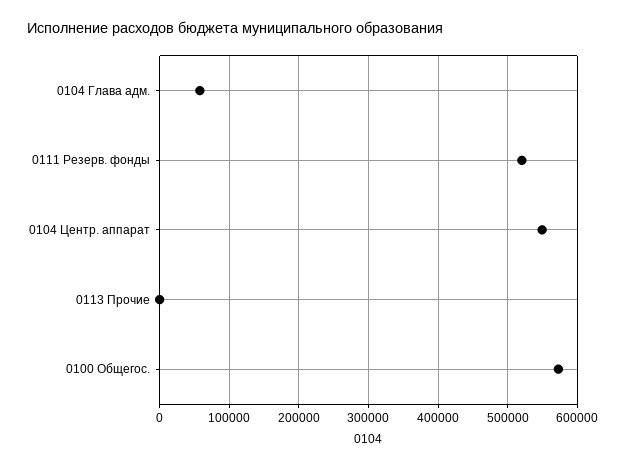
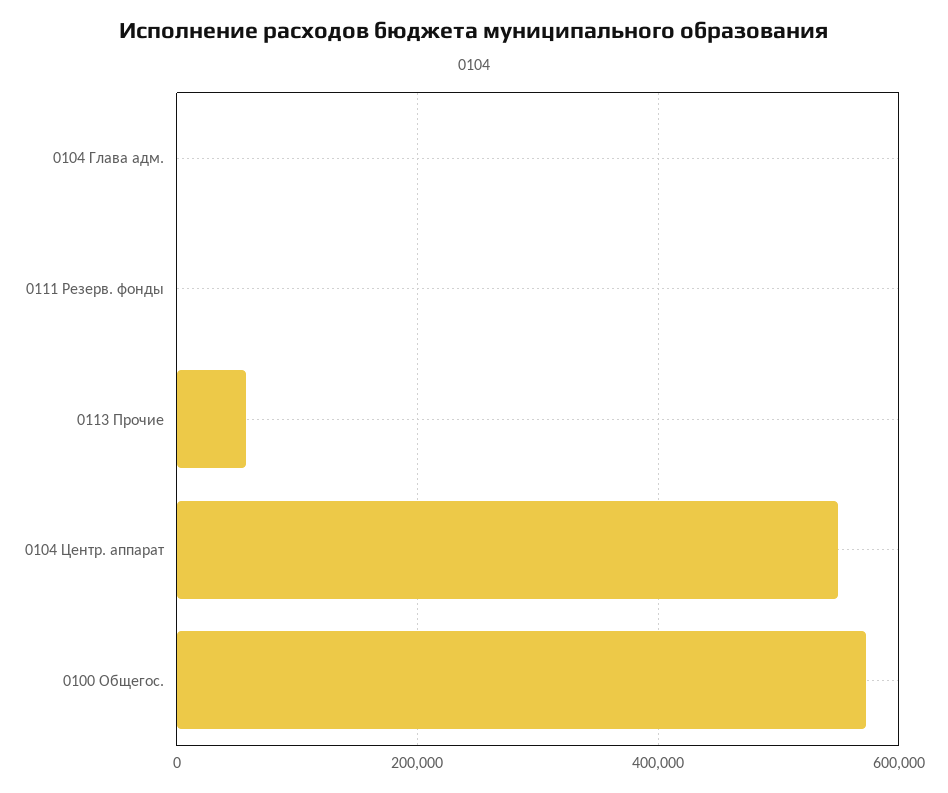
  {
-   "0104 Глава адм.": 60000,
+   "0104 Глава адм.": 0,
-   "0111 Резерв. фонды": 520000,
+   "0111 Резерв. фонды": 0,
    "0104 Центр. аппарат": 550000,
-   "0113 Прочие": 0,
+   "0113 Прочие": 60000,
    "0100 Общегос.": 570000
  }

